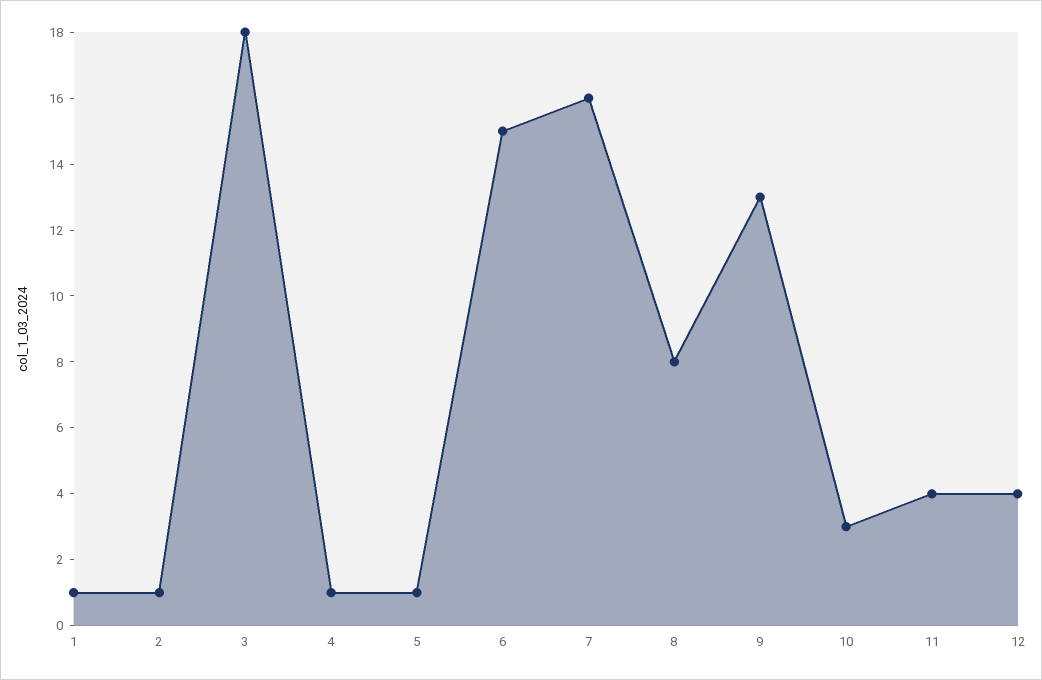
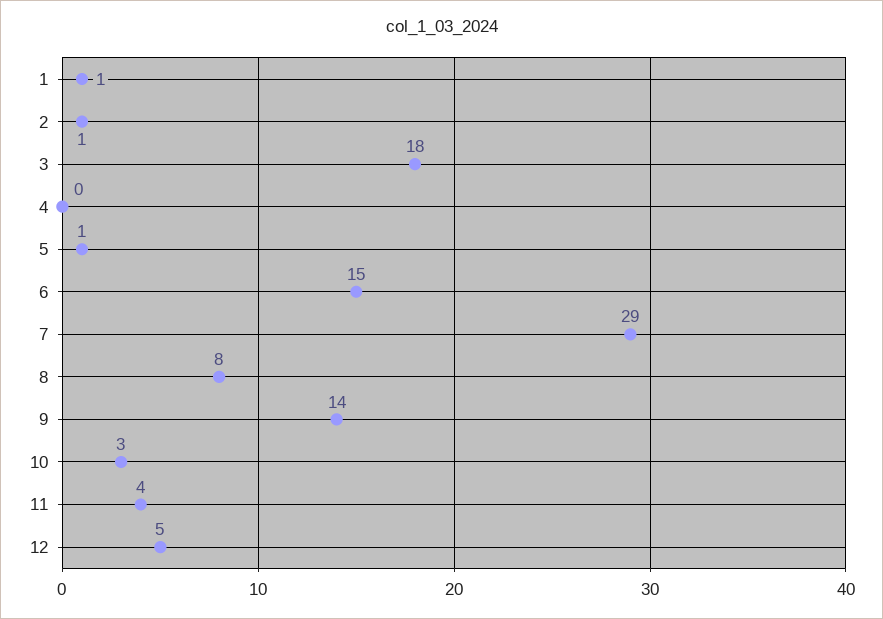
  {
    "1": 1,
    "2": 1,
    "3": 18,
-   "4": 1,
+   "4": 0,
    "5": 1,
    "6": 15,
-   "7": 16,
+   "7": 29,
    "8": 8,
-   "9": 13,
+   "9": 14,
    "10": 3,
    "11": 4,
-   "12": 4
+   "12": 5
  }

